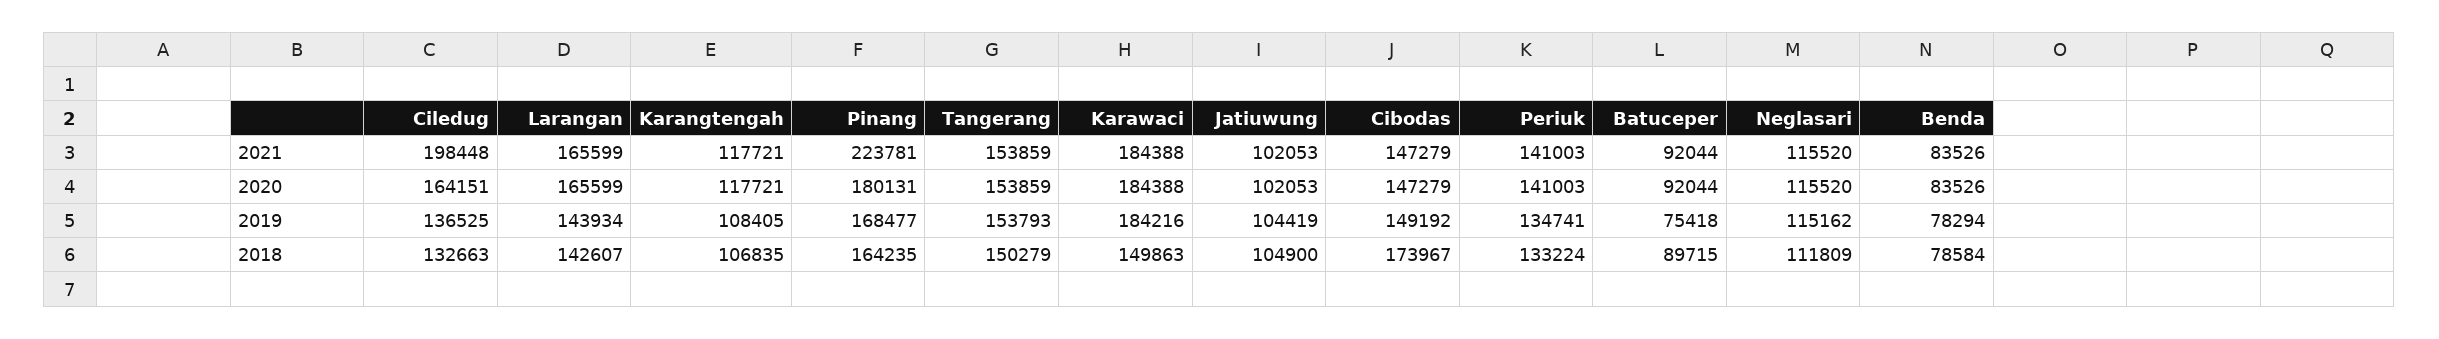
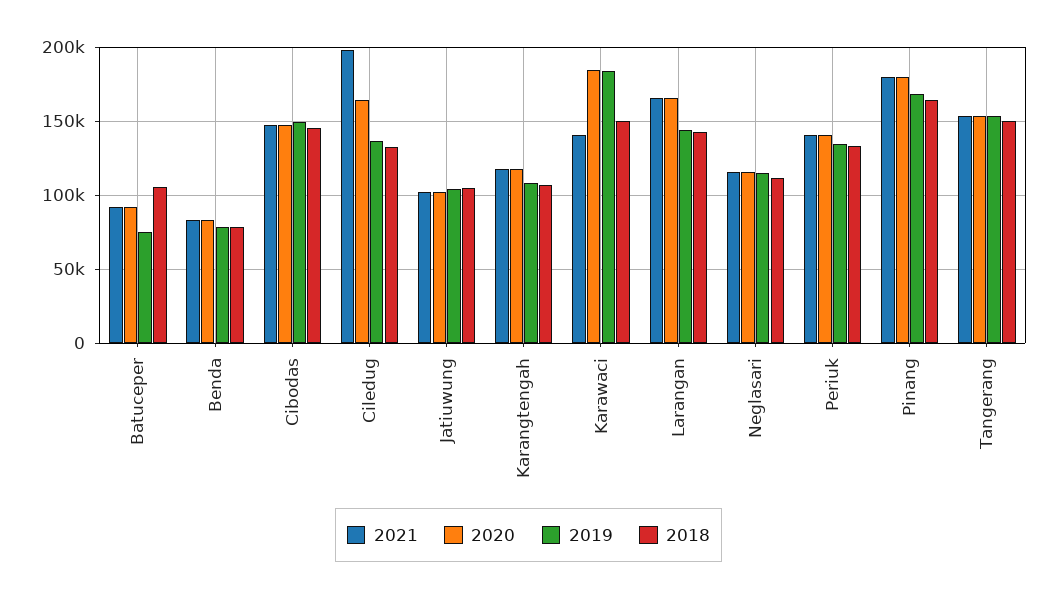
  {
    "2021": {
      "Ciledug": 198448,
      "Larangan": 165599,
      "Karangtengah": 117721,
-     "Pinang": 223781,
+     "Pinang": 180000,
      "Tangerang": 153859,
-     "Karawaci": 184388,
+     "Karawaci": 140000,
      "Jatiuwung": 102053,
      "Cibodas": 147279,
      "Periuk": 141003,
      "Batuceper": 92044,
      "Neglasari": 115520,
      "Benda": 83526
    },
    "2020": {
      "Ciledug": 164151,
      "Larangan": 165599,
      "Karangtengah": 117721,
      "Pinang": 180131,
      "Tangerang": 153859,
      "Karawaci": 184388,
      "Jatiuwung": 102053,
      "Cibodas": 147279,
      "Periuk": 141003,
      "Batuceper": 92044,
      "Neglasari": 115520,
      "Benda": 83526
    },
    "2019": {
      "Ciledug": 136525,
      "Larangan": 143934,
      "Karangtengah": 108405,
      "Pinang": 168477,
      "Tangerang": 153793,
      "Karawaci": 184216,
      "Jatiuwung": 104419,
      "Cibodas": 149192,
      "Periuk": 134741,
      "Batuceper": 75418,
      "Neglasari": 115162,
      "Benda": 78294
    },
    "2018": {
      "Ciledug": 132663,
      "Larangan": 142607,
      "Karangtengah": 106835,
      "Pinang": 164235,
      "Tangerang": 150279,
      "Karawaci": 149863,
      "Jatiuwung": 104900,
-     "Cibodas": 173967,
+     "Cibodas": 145000,
      "Periuk": 133224,
-     "Batuceper": 89715,
+     "Batuceper": 105000,
      "Neglasari": 111809,
      "Benda": 78584
    }
  }

